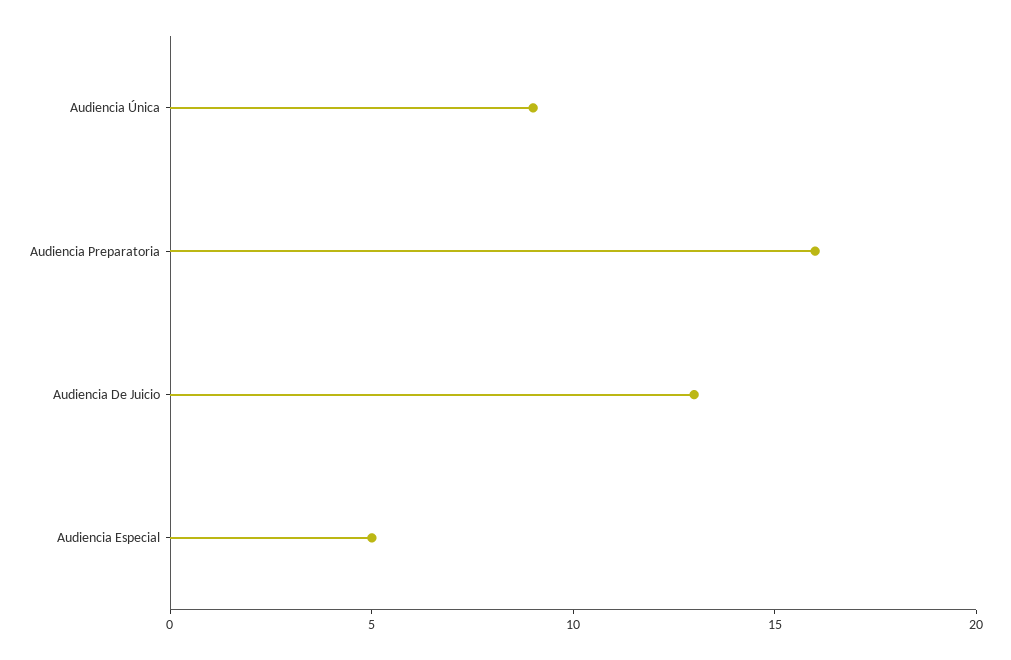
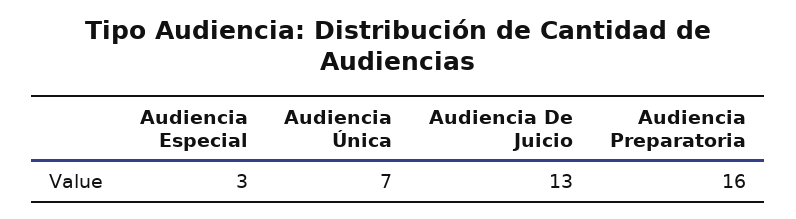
  {
-   "Audiencia Única": 9,
+   "Audiencia Única": 7,
    "Audiencia Preparatoria": 16,
    "Audiencia De Juicio": 13,
-   "Audiencia Especial": 5
+   "Audiencia Especial": 3
  }

